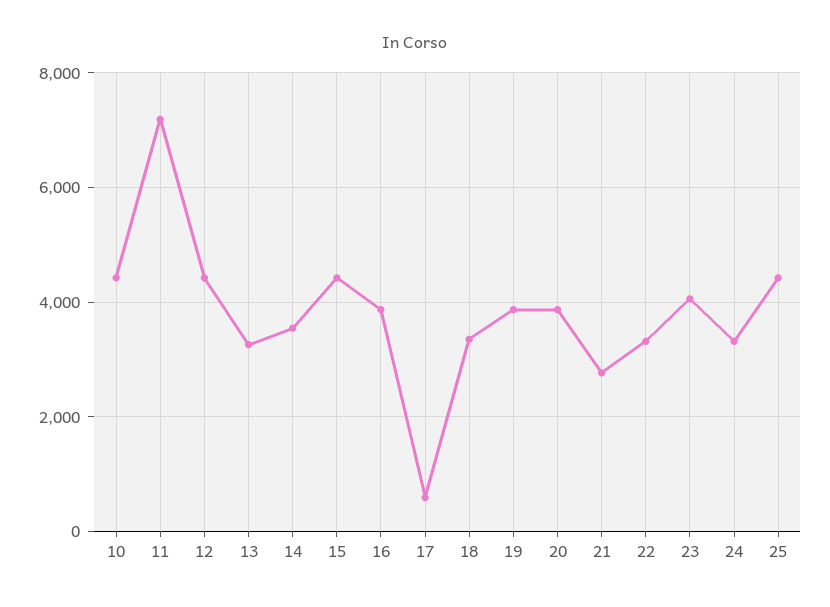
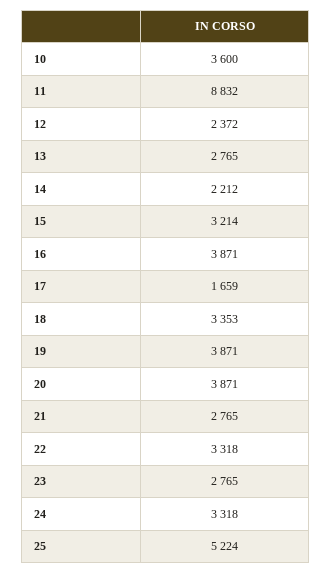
  {
-   "10": 4400,
+   "10": 3600,
-   "11": 7200,
+   "11": 8832,
-   "12": 4400,
+   "12": 2372,
-   "13": 3200,
+   "13": 2765,
-   "14": 3600,
+   "14": 2212,
-   "15": 4400,
+   "15": 3214,
    "16": 3871,
-   "17": 600,
+   "17": 1659,
    "18": 3353,
    "19": 3871,
    "20": 3871,
    "21": 2765,
    "22": 3318,
-   "23": 4000,
+   "23": 2765,
    "24": 3318,
-   "25": 4400
+   "25": 5224
  }

